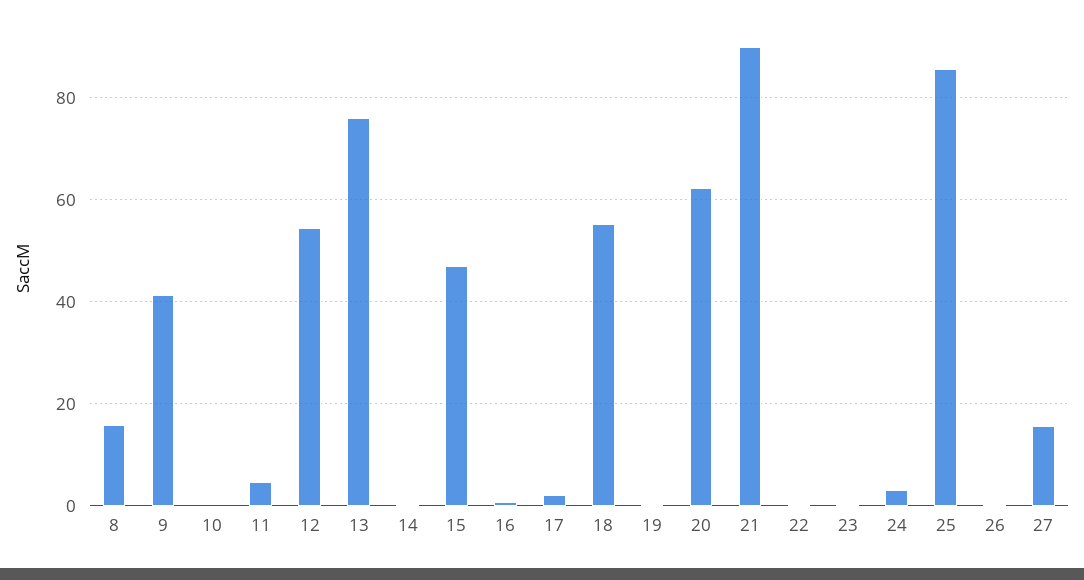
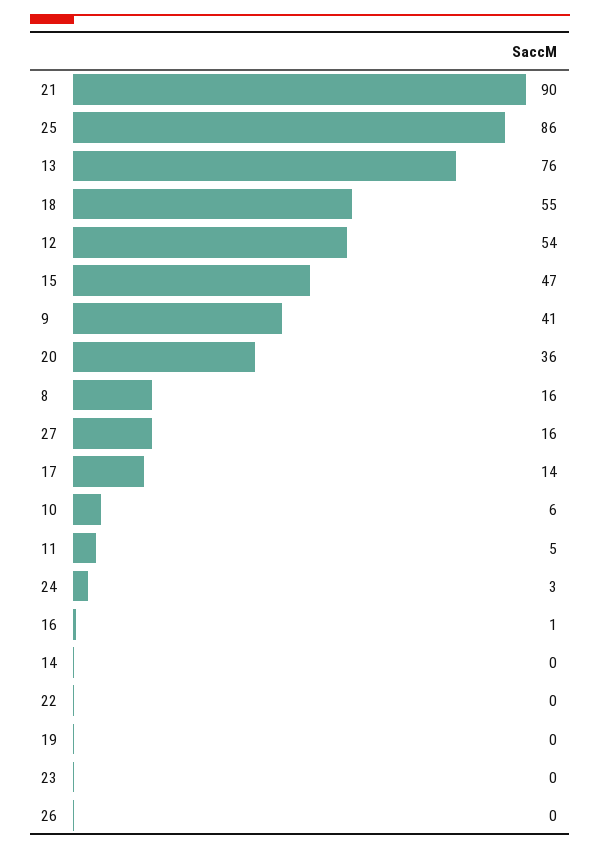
  {
    "8": 16,
    "9": 41,
-   "10": 0,
+   "10": 6,
    "11": 5,
    "12": 54,
    "13": 76,
    "14": 0,
    "15": 47,
    "16": 1,
-   "17": 2,
+   "17": 14,
    "18": 55,
    "19": 0,
-   "20": 62,
+   "20": 36,
    "21": 90,
    "22": 0,
    "23": 0,
    "24": 3,
    "25": 86,
    "26": 0,
    "27": 16
  }

